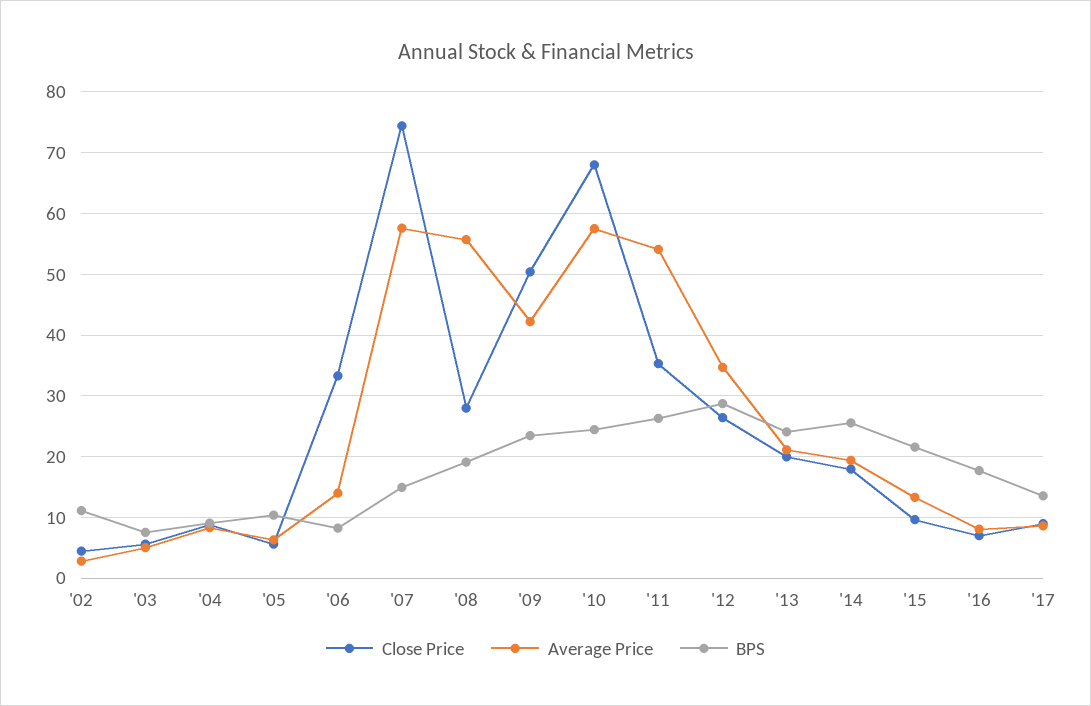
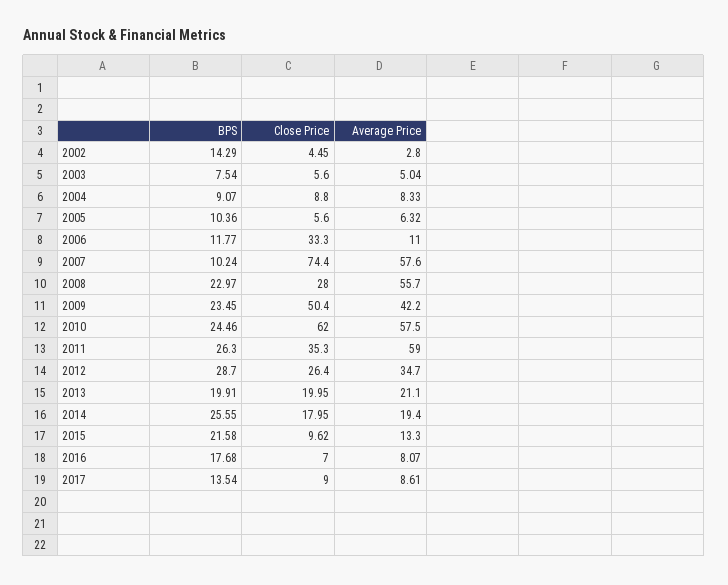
  {
    "Close Price": {
      "'02": 4.45,
      "'03": 5.6,
      "'04": 8.8,
      "'05": 5.6,
      "'06": 33.3,
      "'07": 74.4,
      "'08": 28,
      "'09": 50.4,
-     "'10": 68,
+     "'10": 62,
      "'11": 35.3,
      "'12": 26.4,
      "'13": 19.95,
      "'14": 17.95,
      "'15": 9.62,
      "'16": 7,
      "'17": 9
    },
    "Average Price": {
      "'02": 2.8,
      "'03": 5.04,
      "'04": 8.33,
      "'05": 6.32,
-     "'06": 14,
+     "'06": 11,
      "'07": 57.6,
      "'08": 55.7,
      "'09": 42.2,
      "'10": 57.5,
-     "'11": 54,
+     "'11": 59,
      "'12": 34.7,
      "'13": 21.1,
      "'14": 19.4,
      "'15": 13.3,
      "'16": 8.07,
      "'17": 8.61
    },
    "BPS": {
-     "'02": 11,
+     "'02": 14.29,
      "'03": 7.54,
      "'04": 9.07,
      "'05": 10.36,
-     "'06": 8,
+     "'06": 11.77,
-     "'07": 15,
+     "'07": 10.24,
-     "'08": 19,
+     "'08": 22.97,
      "'09": 23.45,
      "'10": 24.46,
      "'11": 26.3,
      "'12": 28.7,
-     "'13": 24,
+     "'13": 19.91,
      "'14": 25.55,
      "'15": 21.58,
      "'16": 17.68,
      "'17": 13.54
    }
  }

